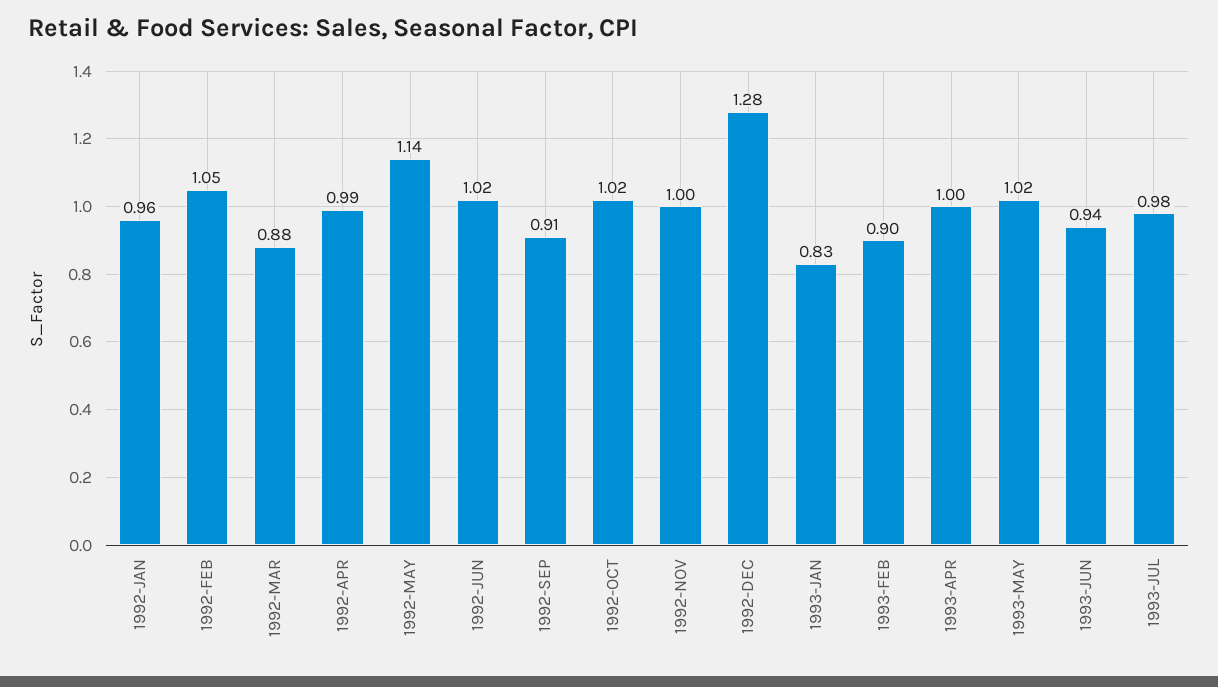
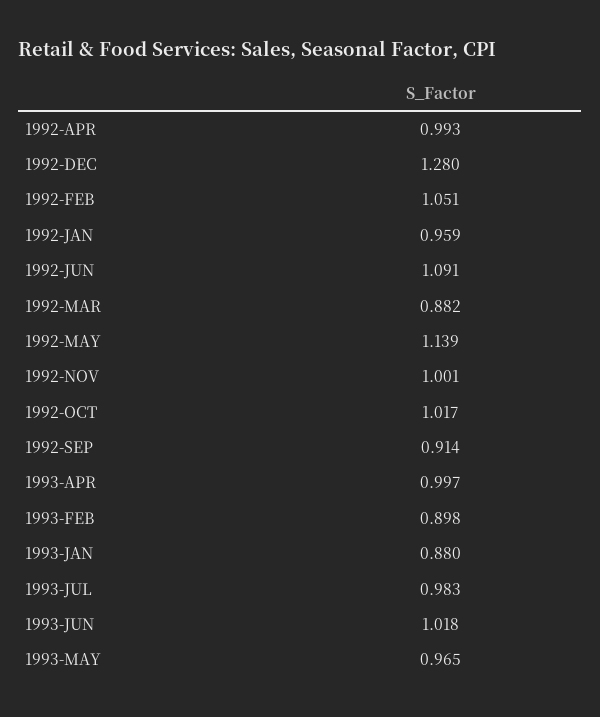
  {
    "1992-JAN": 0.959,
    "1992-FEB": 1.051,
    "1992-MAR": 0.882,
    "1992-APR": 0.993,
    "1992-MAY": 1.139,
-   "1992-JUN": 1.02,
+   "1992-JUN": 1.091,
    "1992-SEP": 0.914,
    "1992-OCT": 1.017,
    "1992-NOV": 1.001,
    "1992-DEC": 1.28,
-   "1993-JAN": 0.83,
+   "1993-JAN": 0.88,
    "1993-FEB": 0.898,
    "1993-APR": 0.997,
-   "1993-MAY": 1.02,
+   "1993-MAY": 0.965,
-   "1993-JUN": 0.94,
+   "1993-JUN": 1.018,
    "1993-JUL": 0.983
  }

